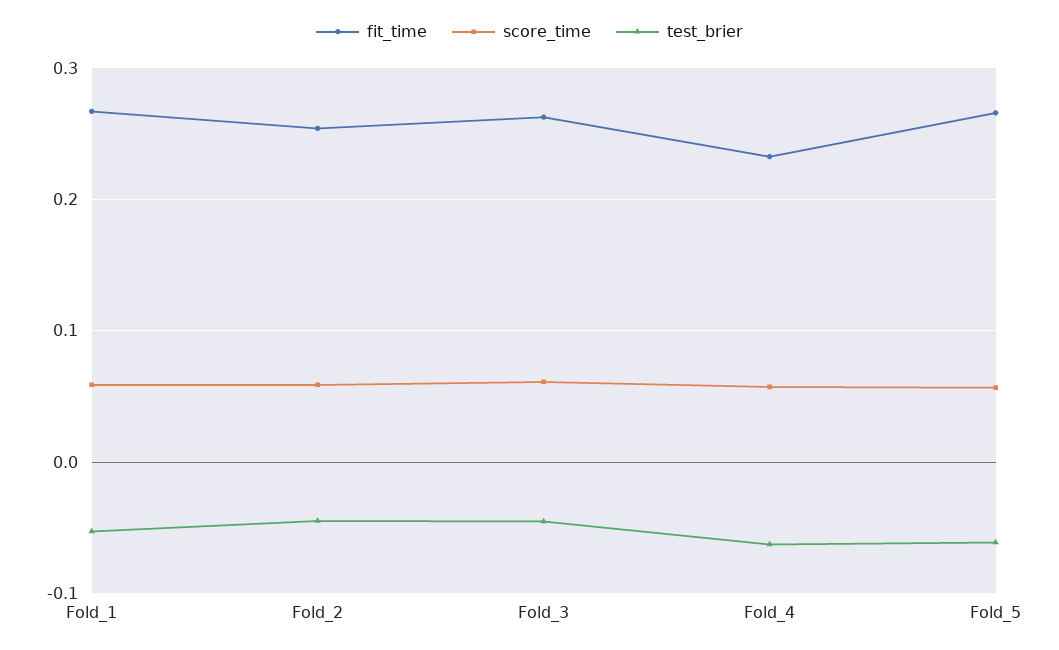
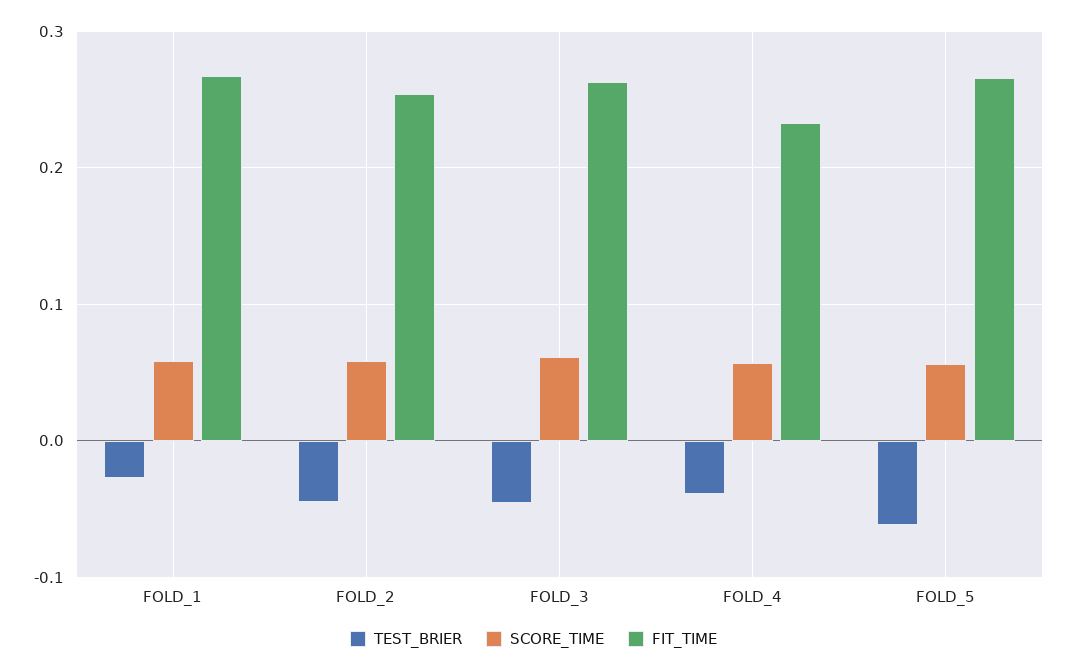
  {
    "fit_time": {
      "Fold_1": 0.27,
      "Fold_2": 0.25,
      "Fold_3": 0.26,
      "Fold_4": 0.23,
      "Fold_5": 0.27
    },
    "score_time": {
      "Fold_1": 0.06,
      "Fold_2": 0.06,
      "Fold_3": 0.06,
      "Fold_4": 0.06,
      "Fold_5": 0.06
    },
    "test_brier": {
-     "Fold_1": -0.05,
+     "Fold_1": -0.03,
      "Fold_2": -0.04,
      "Fold_3": -0.05,
-     "Fold_4": -0.06,
+     "Fold_4": -0.04,
      "Fold_5": -0.06
    }
  }

